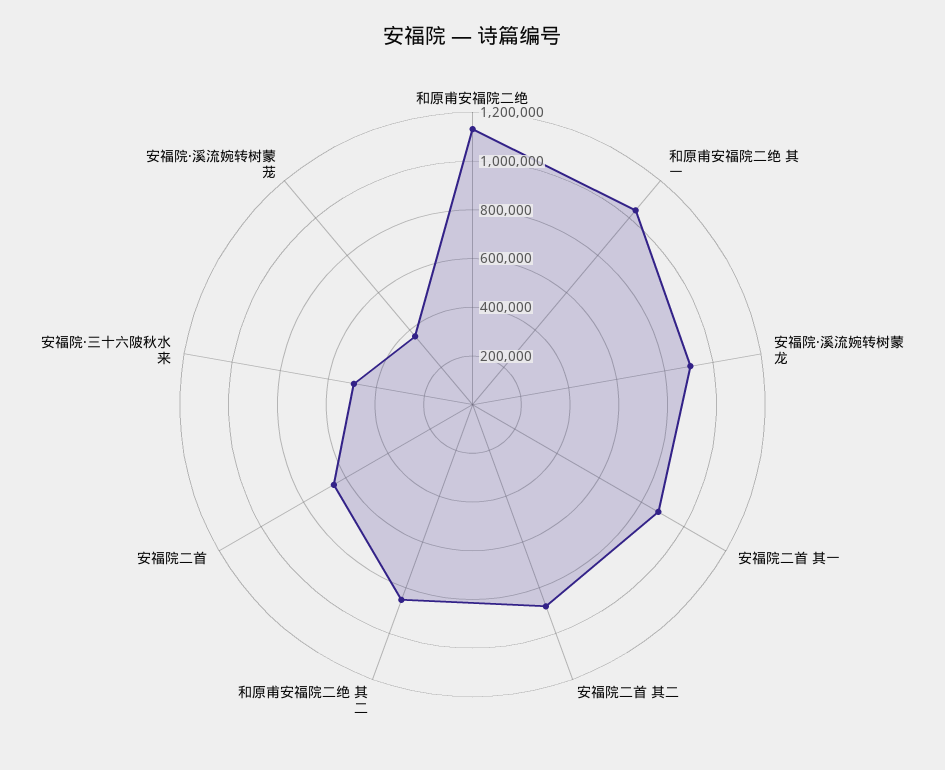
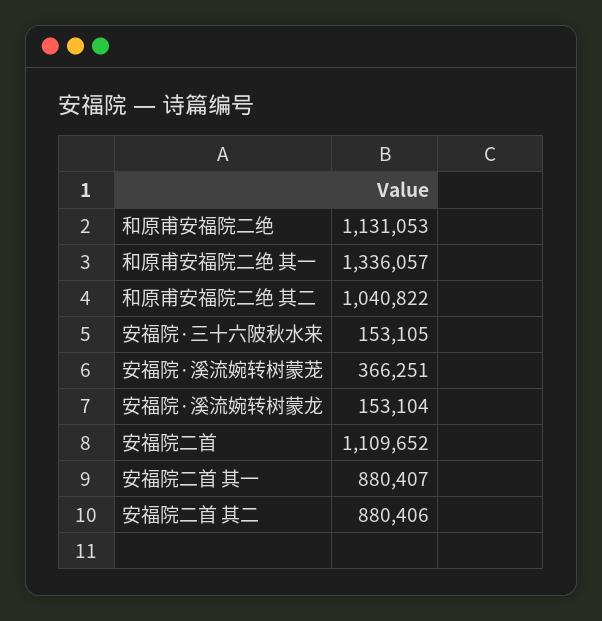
  {
    "和原甫安福院二绝": 1131053,
-   "和原甫安福院二绝 其一": 1050000,
+   "和原甫安福院二绝 其一": 1336057,
-   "安福院·溪流婉转树蒙龙": 900000,
+   "安福院·溪流婉转树蒙龙": 153104,
    "安福院二首 其一": 880407,
    "安福院二首 其二": 880406,
-   "和原甫安福院二绝 其二": 850000,
+   "和原甫安福院二绝 其二": 1040822,
-   "安福院二首": 650000,
+   "安福院二首": 1109652,
-   "安福院·三十六陂秋水来": 500000,
+   "安福院·三十六陂秋水来": 153105,
    "安福院·溪流婉转树蒙茏": 366251
  }

